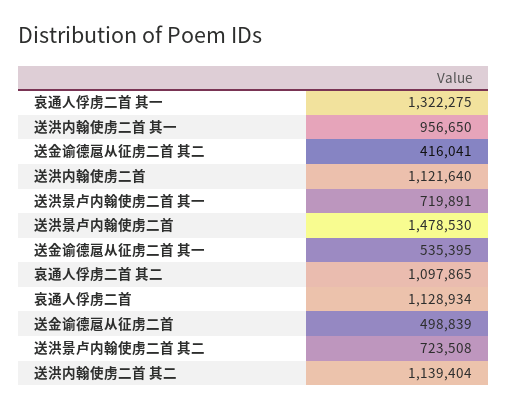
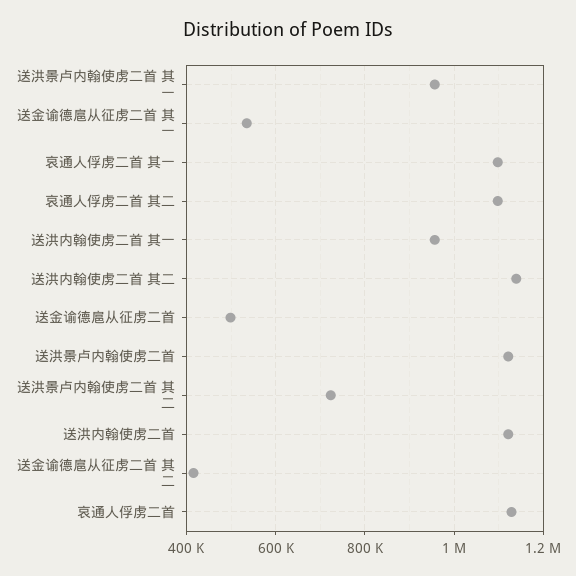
  {
-   "哀通人俘虏二首 其一": 1322275,
+   "哀通人俘虏二首 其一": 1100000,
    "送洪内翰使虏二首 其一": 956650,
    "送金谕德扈从征虏二首 其二": 416041,
    "送洪内翰使虏二首": 1121640,
-   "送洪景卢内翰使虏二首 其一": 719891,
+   "送洪景卢内翰使虏二首 其一": 960000,
-   "送洪景卢内翰使虏二首": 1478530,
+   "送洪景卢内翰使虏二首": 1120000,
    "送金谕德扈从征虏二首 其一": 535395,
    "哀通人俘虏二首 其二": 1097865,
    "哀通人俘虏二首": 1128934,
    "送金谕德扈从征虏二首": 498839,
    "送洪景卢内翰使虏二首 其二": 723508,
    "送洪内翰使虏二首 其二": 1139404
  }

